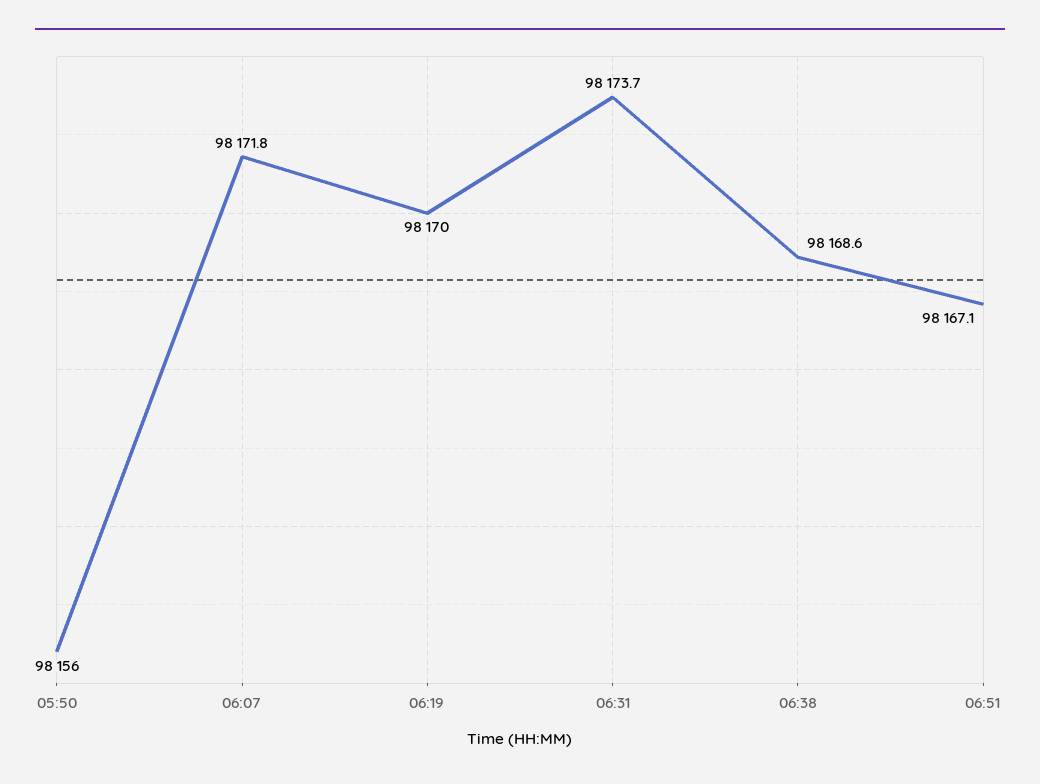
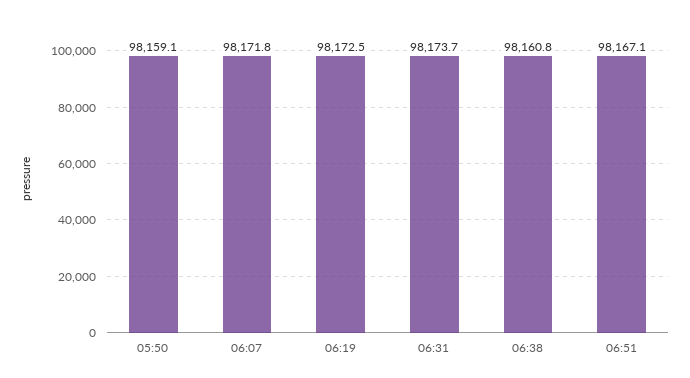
  {
-   "05:50": 98156,
+   "05:50": 98159.1,
    "06:07": 98171.8,
-   "06:19": 98170,
+   "06:19": 98172.5,
    "06:31": 98173.7,
-   "06:38": 98168.6,
+   "06:38": 98160.8,
    "06:51": 98167.1
  }

